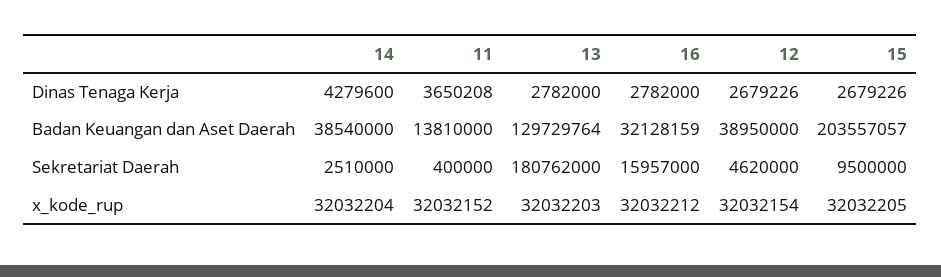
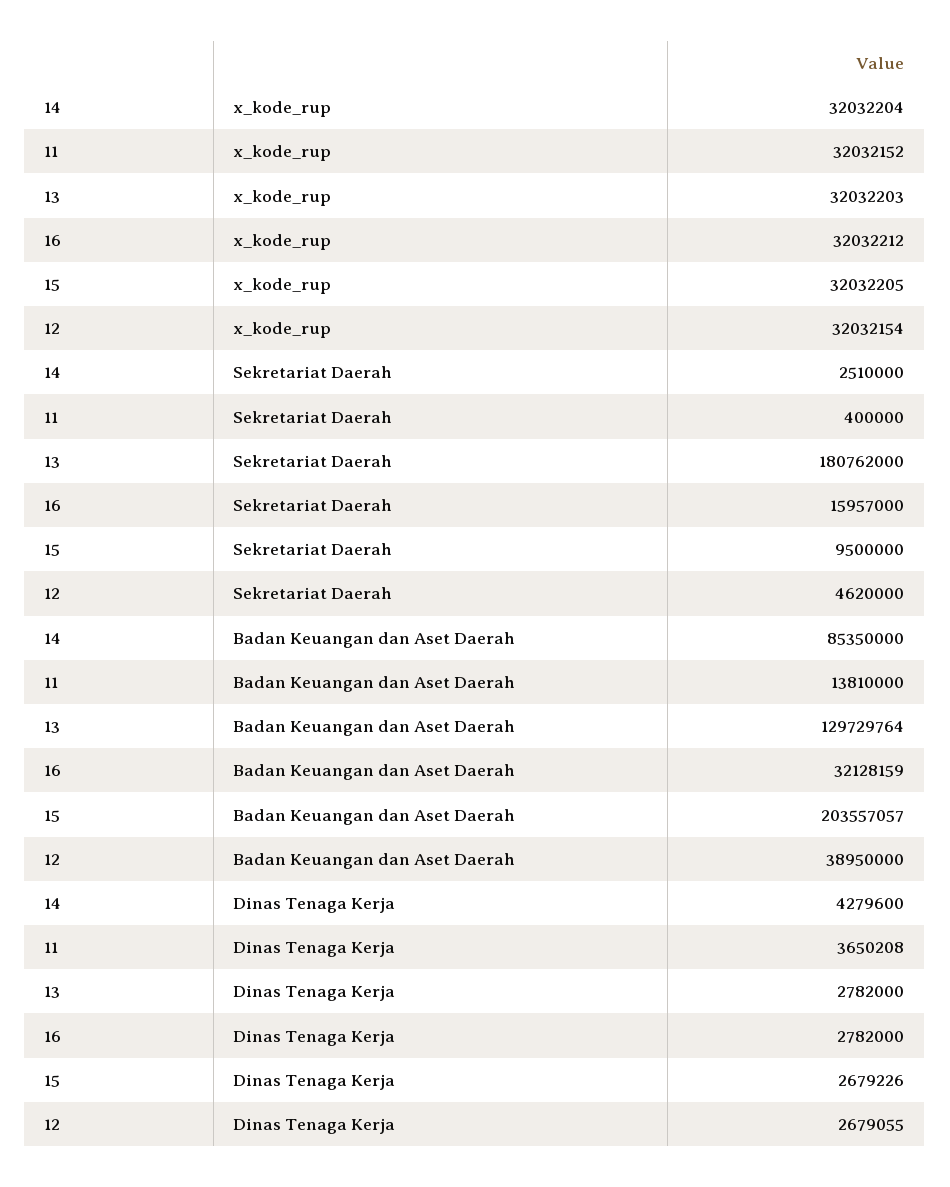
  {
    "14": {
      "Dinas Tenaga Kerja": 4279600,
-     "Badan Keuangan dan Aset Daerah": 38540000,
+     "Badan Keuangan dan Aset Daerah": 85350000,
      "Sekretariat Daerah": 2510000,
      "x_kode_rup": 32032204
    },
    "11": {
      "Dinas Tenaga Kerja": 3650208,
      "Badan Keuangan dan Aset Daerah": 13810000,
      "Sekretariat Daerah": 400000,
      "x_kode_rup": 32032152
    },
    "13": {
      "Dinas Tenaga Kerja": 2782000,
      "Badan Keuangan dan Aset Daerah": 129729764,
      "Sekretariat Daerah": 180762000,
      "x_kode_rup": 32032203
    },
    "16": {
      "Dinas Tenaga Kerja": 2782000,
      "Badan Keuangan dan Aset Daerah": 32128159,
      "Sekretariat Daerah": 15957000,
      "x_kode_rup": 32032212
    },
    "12": {
-     "Dinas Tenaga Kerja": 2679226,
+     "Dinas Tenaga Kerja": 2679055,
      "Badan Keuangan dan Aset Daerah": 38950000,
      "Sekretariat Daerah": 4620000,
      "x_kode_rup": 32032154
    },
    "15": {
      "Dinas Tenaga Kerja": 2679226,
      "Badan Keuangan dan Aset Daerah": 203557057,
      "Sekretariat Daerah": 9500000,
      "x_kode_rup": 32032205
    }
  }

